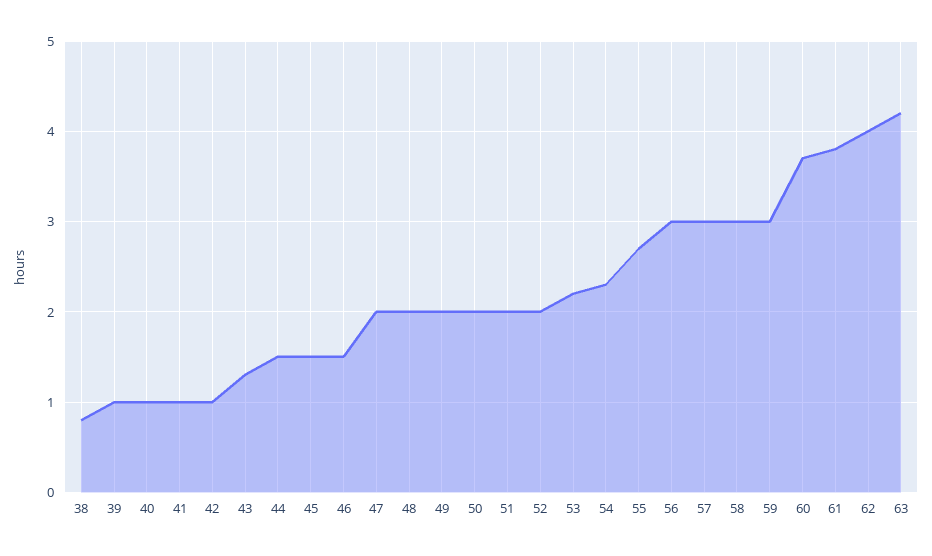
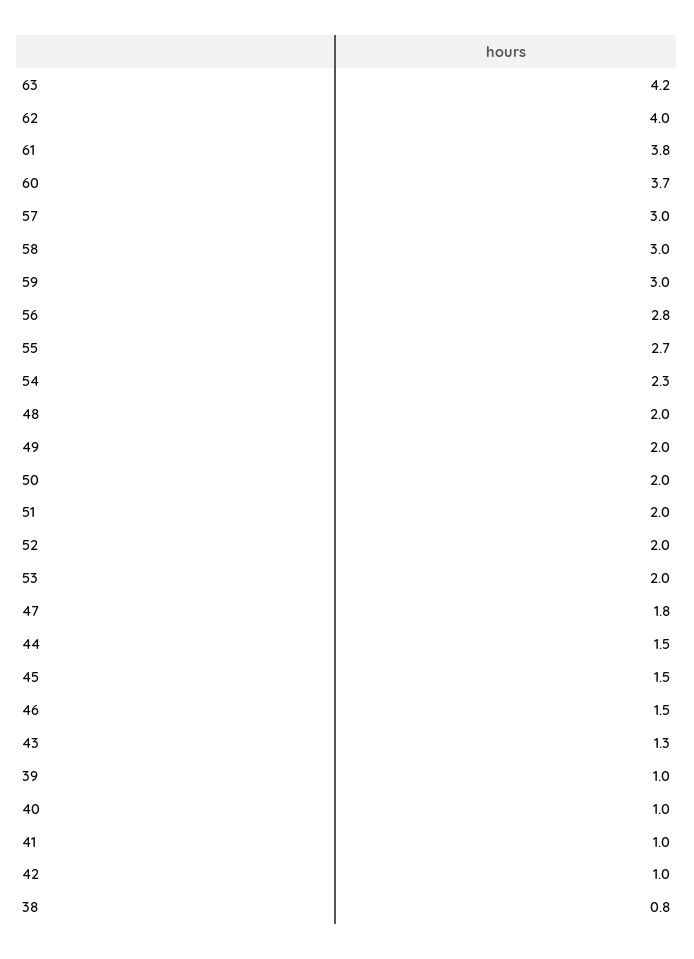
  {
    "38": 0.8,
    "39": 1,
    "40": 1,
    "41": 1,
    "42": 1,
    "43": 1.3,
    "44": 1.5,
    "45": 1.5,
    "46": 1.5,
-   "47": 2,
+   "47": 1.8,
    "48": 2,
    "49": 2,
    "50": 2,
    "51": 2,
    "52": 2,
-   "53": 2.2,
+   "53": 2,
    "54": 2.3,
    "55": 2.7,
-   "56": 3,
+   "56": 2.8,
    "57": 3,
    "58": 3,
    "59": 3,
    "60": 3.7,
    "61": 3.8,
    "62": 4,
    "63": 4.2
  }

